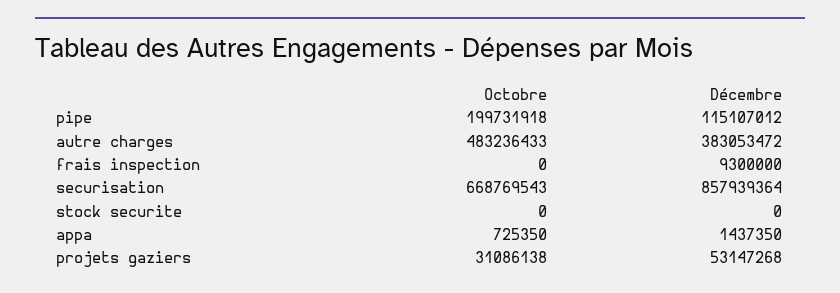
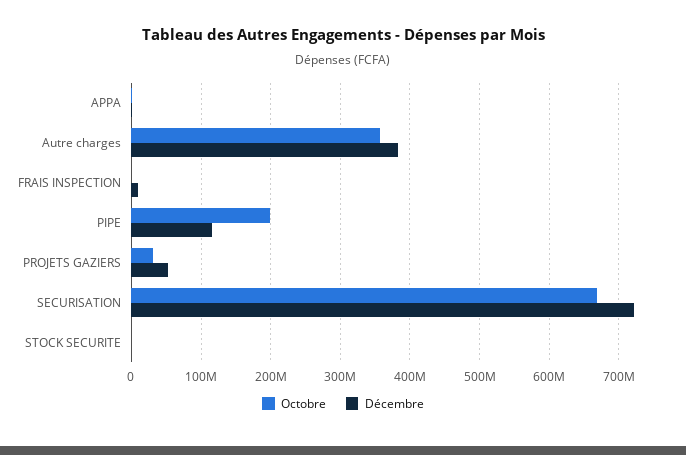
  {
    "Octobre": {
      "pipe": 199731918,
-     "autre charges": 483236433,
+     "autre charges": 360000000,
      "frais inspection": 0,
      "securisation": 668769543,
      "stock securite": 0,
      "appa": 725350,
      "projets gaziers": 31086138
    },
    "Décembre": {
      "pipe": 115107012,
      "autre charges": 383053472,
      "frais inspection": 9300000,
-     "securisation": 857939364,
+     "securisation": 720000000,
      "stock securite": 0,
      "appa": 1437350,
      "projets gaziers": 53147268
    }
  }

